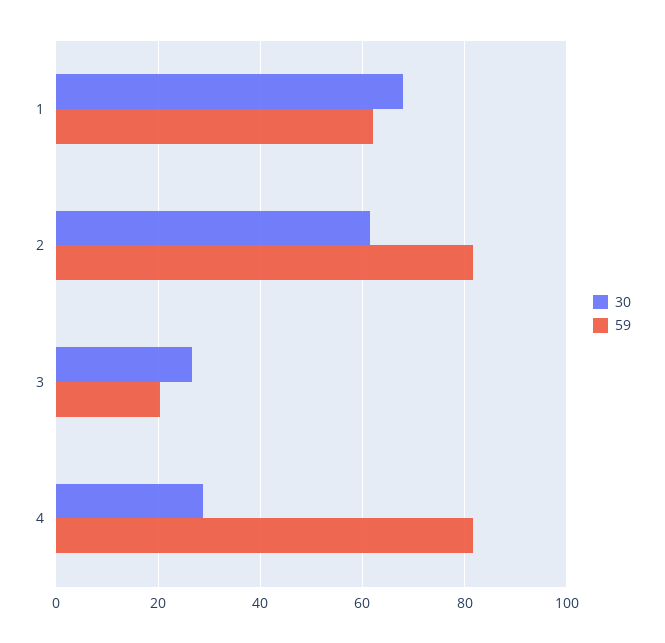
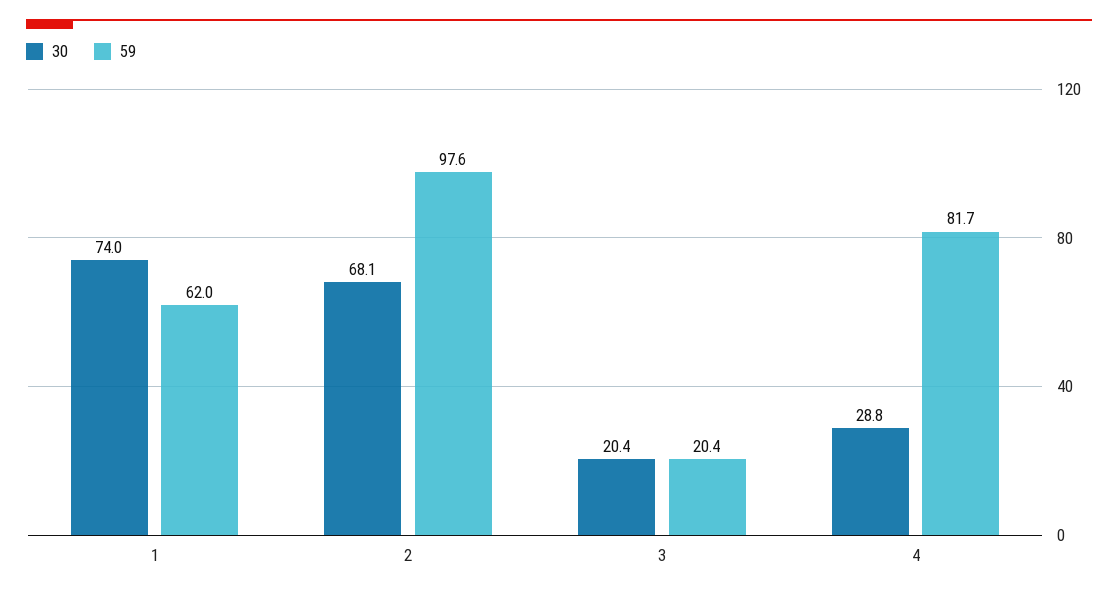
  {
    "30": {
-     "1": 68,
+     "1": 74,
-     "2": 62,
+     "2": 68.1,
-     "3": 26,
+     "3": 20.4,
      "4": 28.8
    },
    "59": {
      "1": 62,
-     "2": 82,
+     "2": 97.6,
      "3": 20.4,
      "4": 81.7
    }
  }

